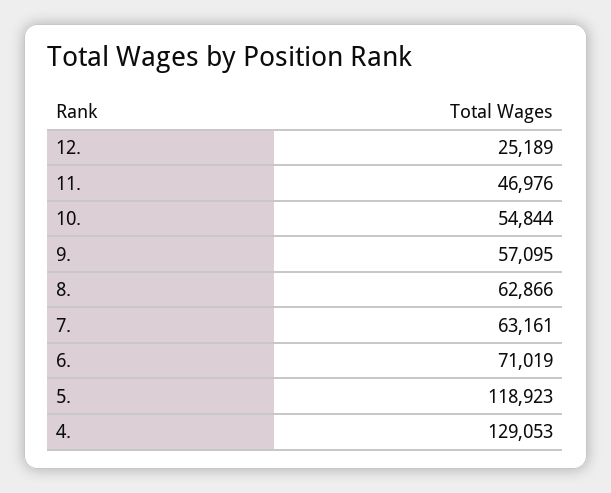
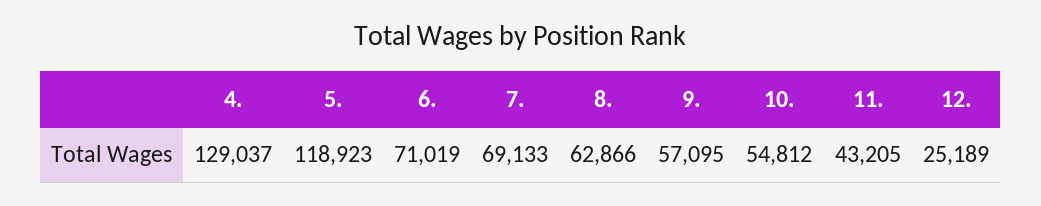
  {
    "12.": 25189,
-   "11.": 46976,
+   "11.": 43205,
-   "10.": 54844,
+   "10.": 54812,
    "9.": 57095,
    "8.": 62866,
-   "7.": 63161,
+   "7.": 69133,
    "6.": 71019,
    "5.": 118923,
-   "4.": 129053
+   "4.": 129037
  }

